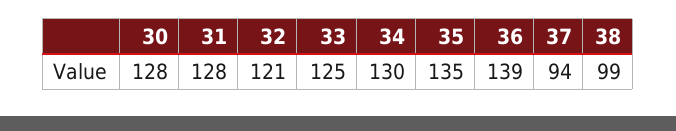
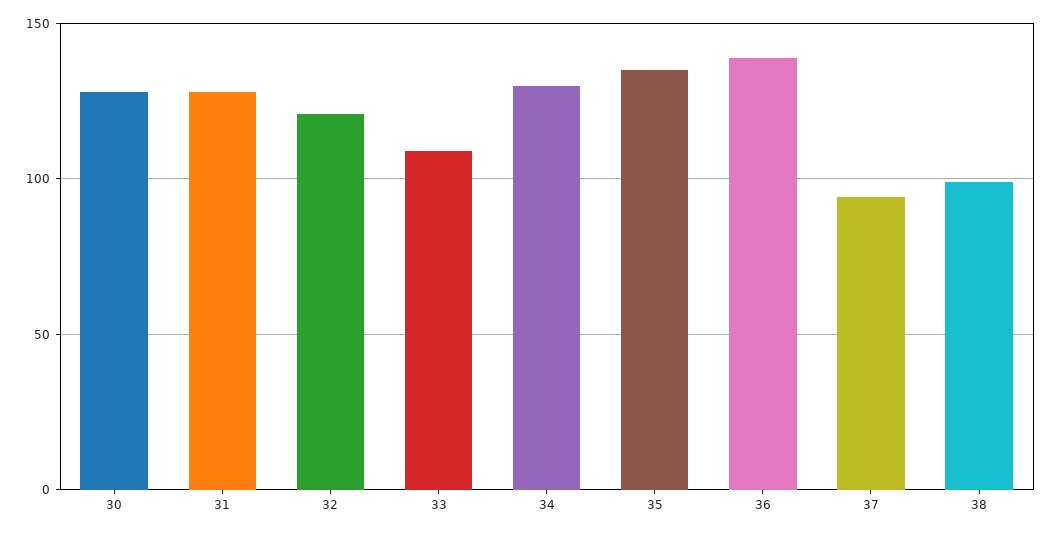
  {
    "30": 128,
    "31": 128,
    "32": 121,
-   "33": 125,
+   "33": 110,
    "34": 130,
    "35": 135,
    "36": 139,
    "37": 94,
    "38": 99
  }

